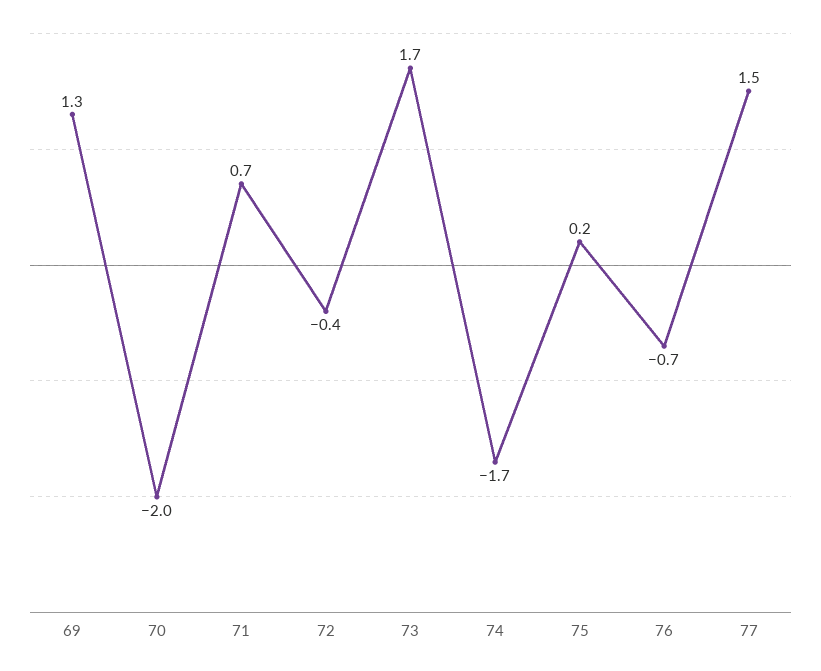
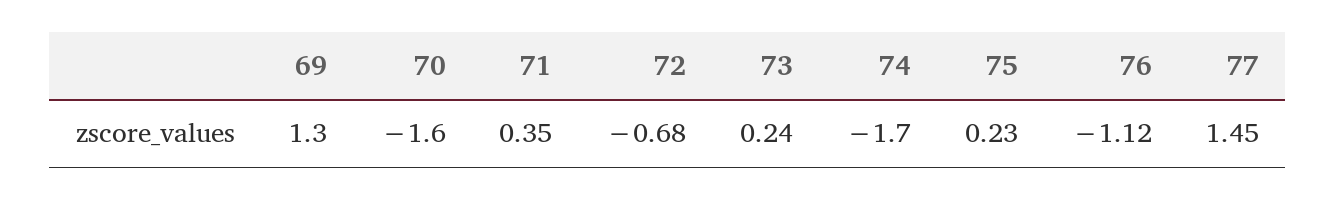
  {
    "69": 1.3,
-   "70": -2,
+   "70": -1.6,
-   "71": 0.7,
+   "71": 0.35,
-   "72": -0.4,
+   "72": -0.68,
-   "73": 1.7,
+   "73": 0.24,
    "74": -1.7,
    "75": 0.23,
-   "76": -0.7,
+   "76": -1.12,
    "77": 1.45
  }

